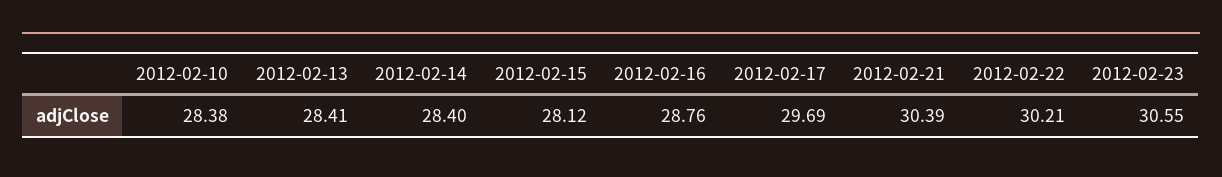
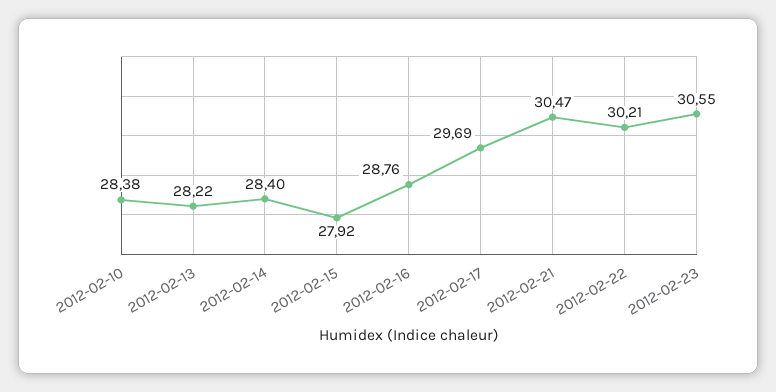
  {
    "2012-02-10": 28.38,
-   "2012-02-13": 28.41,
+   "2012-02-13": 28.22,
    "2012-02-14": 28.4,
-   "2012-02-15": 28.12,
+   "2012-02-15": 27.92,
    "2012-02-16": 28.76,
    "2012-02-17": 29.69,
-   "2012-02-21": 30.39,
+   "2012-02-21": 30.47,
    "2012-02-22": 30.21,
    "2012-02-23": 30.55
  }

